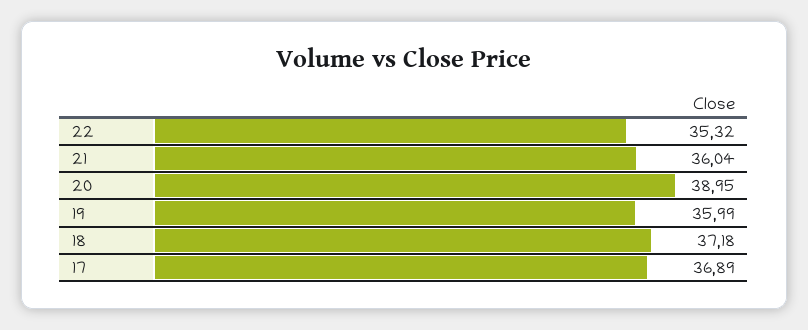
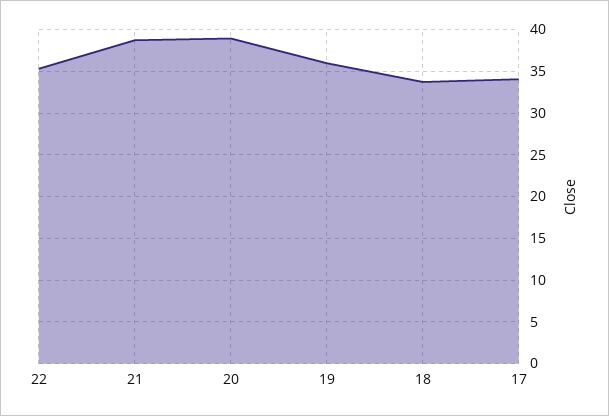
  {
    "22": 35.32,
-   "21": 36.04,
+   "21": 39,
    "20": 38.95,
    "19": 35.99,
-   "18": 37.18,
+   "18": 34,
-   "17": 36.89
+   "17": 34
  }

